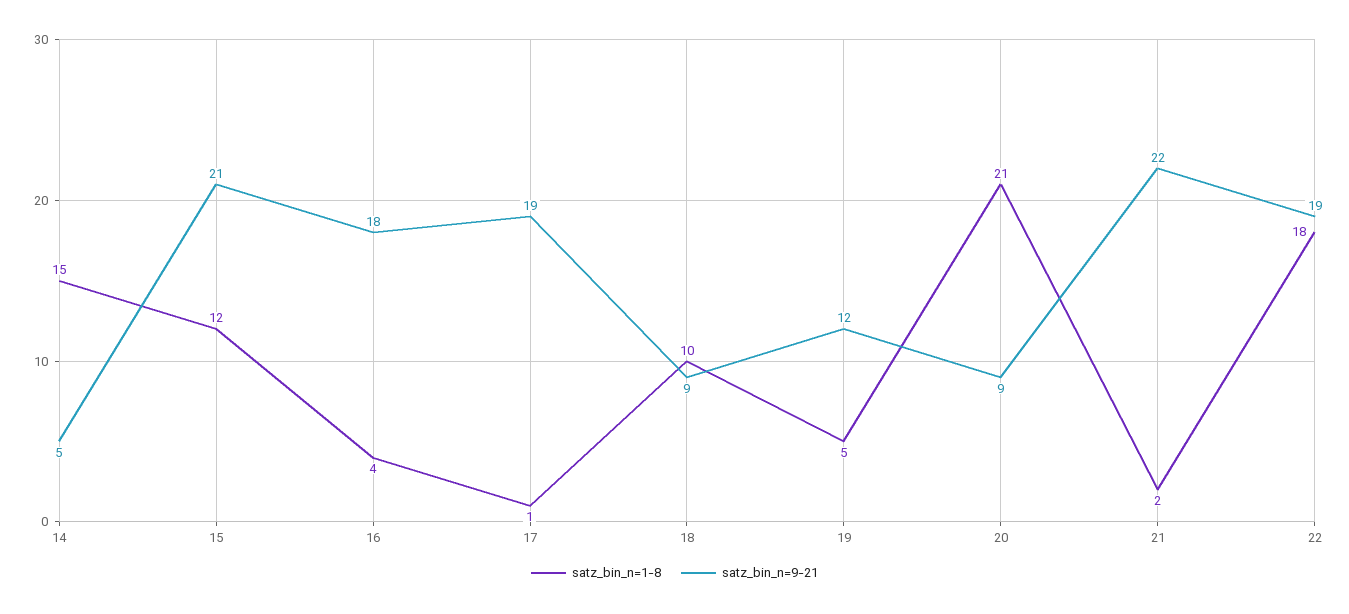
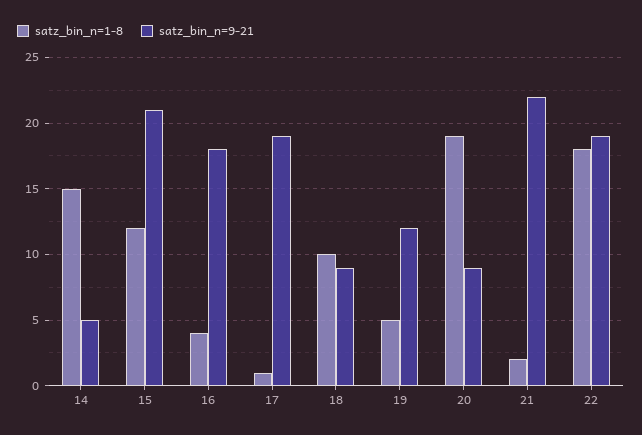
  {
    "satz_bin_n=1-8": {
      "14": 15,
      "15": 12,
      "16": 4,
      "17": 1,
      "18": 10,
      "19": 5,
-     "20": 21,
+     "20": 19,
      "21": 2,
      "22": 18
    },
    "satz_bin_n=9-21": {
      "14": 5,
      "15": 21,
      "16": 18,
      "17": 19,
      "18": 9,
      "19": 12,
      "20": 9,
      "21": 22,
      "22": 19
    }
  }

